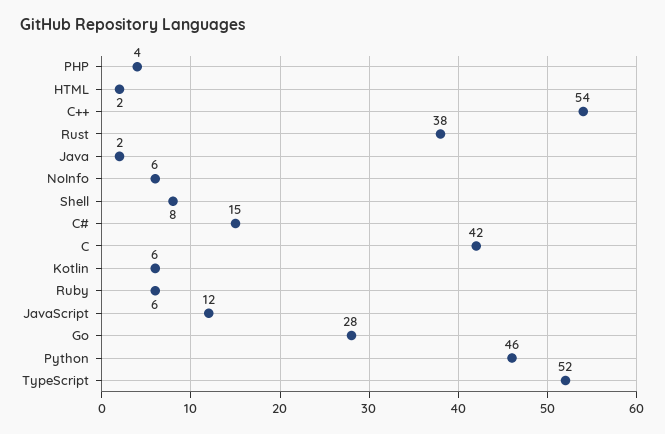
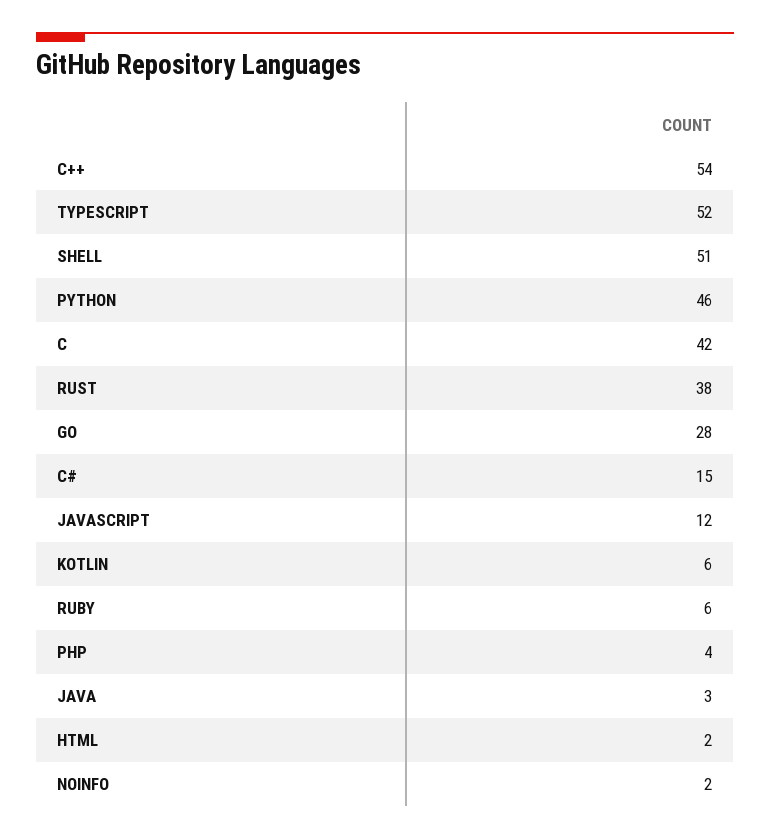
  {
    "PHP": 4,
    "HTML": 2,
    "C++": 54,
    "Rust": 38,
-   "Java": 2,
+   "Java": 3,
-   "NoInfo": 6,
+   "NoInfo": 2,
-   "Shell": 8,
+   "Shell": 51,
    "C#": 15,
    "C": 42,
    "Kotlin": 6,
    "Ruby": 6,
    "JavaScript": 12,
    "Go": 28,
    "Python": 46,
    "TypeScript": 52
  }

